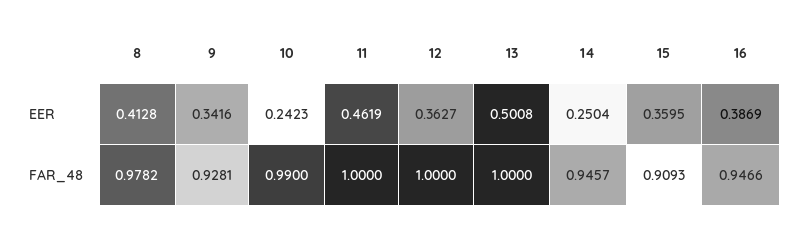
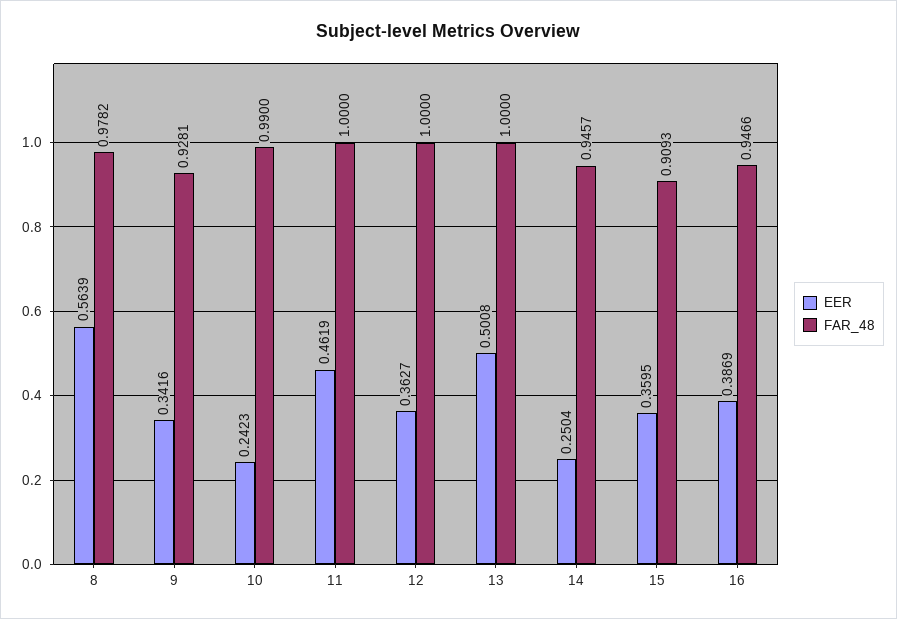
  {
    "EER": {
-     "8": 0.4128,
+     "8": 0.5639,
      "9": 0.3416,
      "10": 0.2423,
      "11": 0.4619,
      "12": 0.3627,
      "13": 0.5008,
      "14": 0.2504,
      "15": 0.3595,
      "16": 0.3869
    },
    "FAR_48": {
      "8": 0.9782,
      "9": 0.9281,
      "10": 0.99,
      "11": 1,
      "12": 1,
      "13": 1,
      "14": 0.9457,
      "15": 0.9093,
      "16": 0.9466
    }
  }

